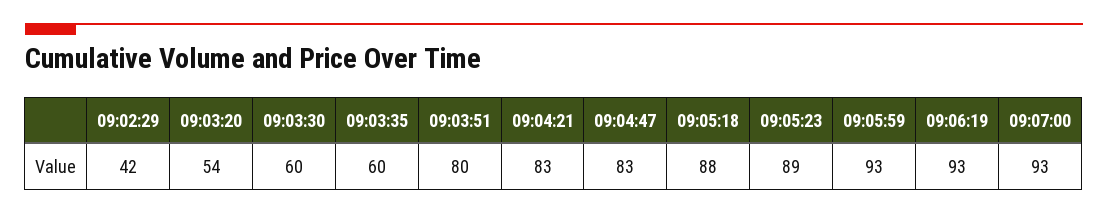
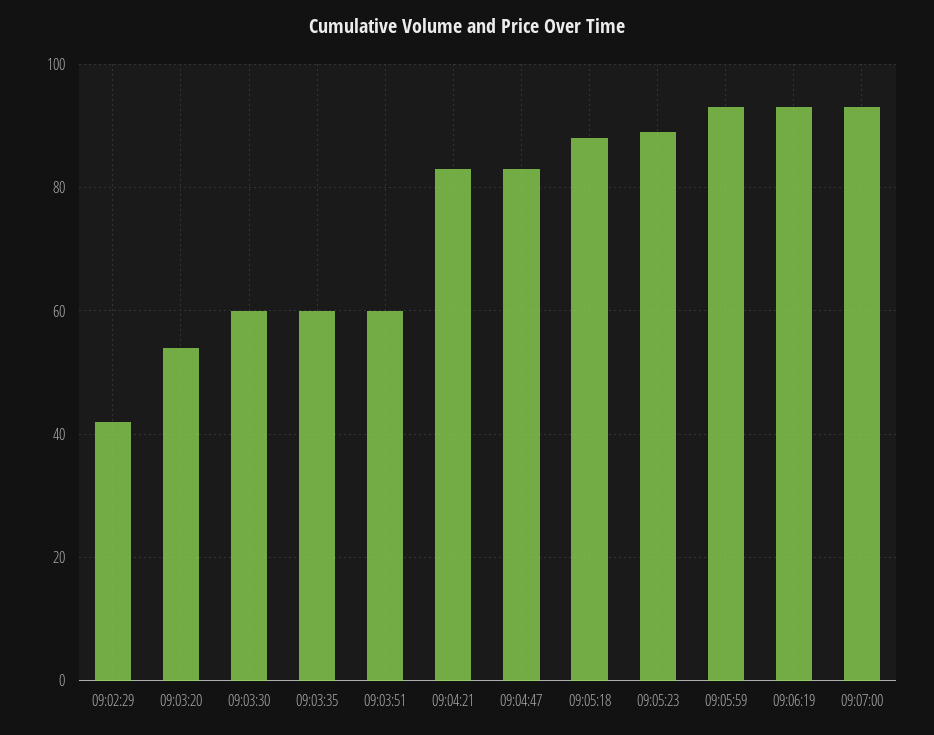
  {
    "09:02:29": 42,
    "09:03:20": 54,
    "09:03:30": 60,
    "09:03:35": 60,
-   "09:03:51": 80,
+   "09:03:51": 60,
    "09:04:21": 83,
    "09:04:47": 83,
    "09:05:18": 88,
    "09:05:23": 89,
    "09:05:59": 93,
    "09:06:19": 93,
    "09:07:00": 93
  }

